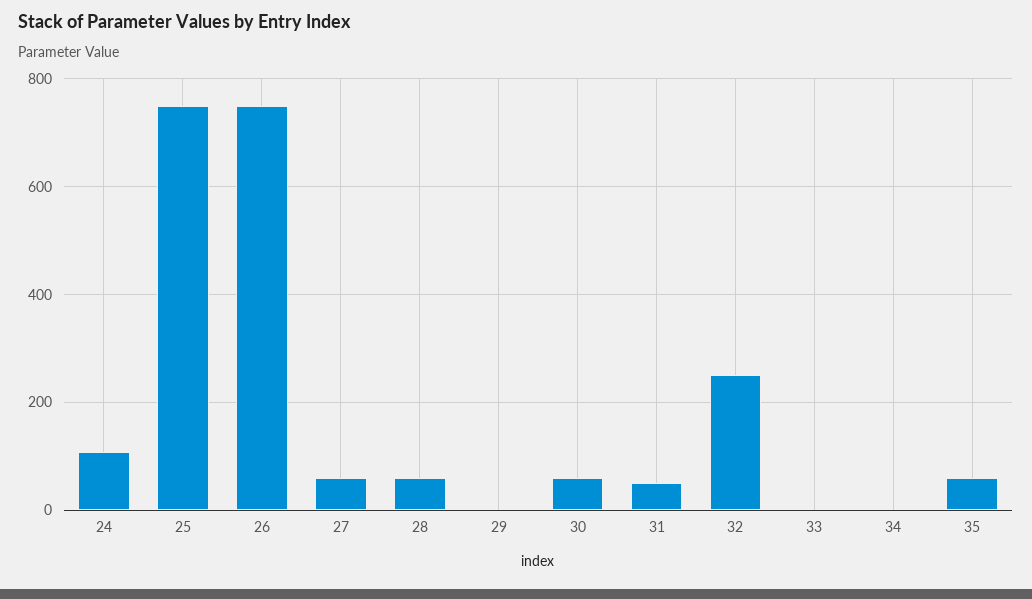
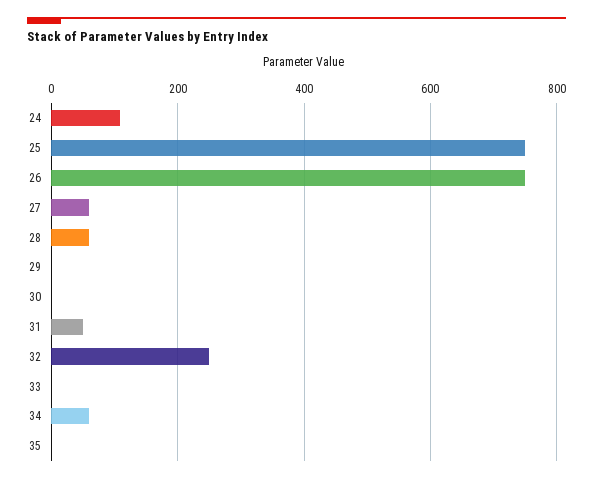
  {
    "24": 100,
    "25": 760,
    "26": 760,
    "27": 60,
    "28": 60,
    "29": 0,
-   "30": 60,
+   "30": 0,
    "31": 60,
    "32": 260,
    "33": 0,
-   "34": 0,
+   "34": 60,
-   "35": 60
+   "35": 0
  }

